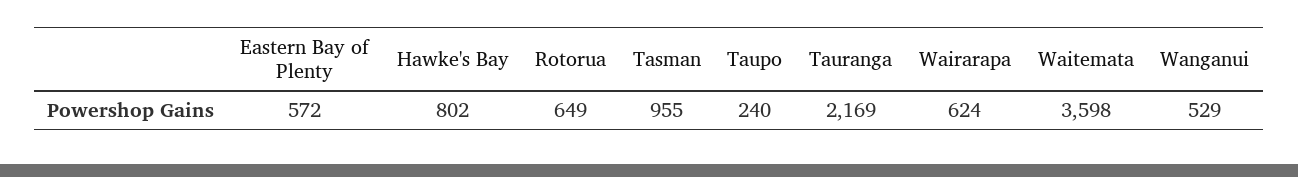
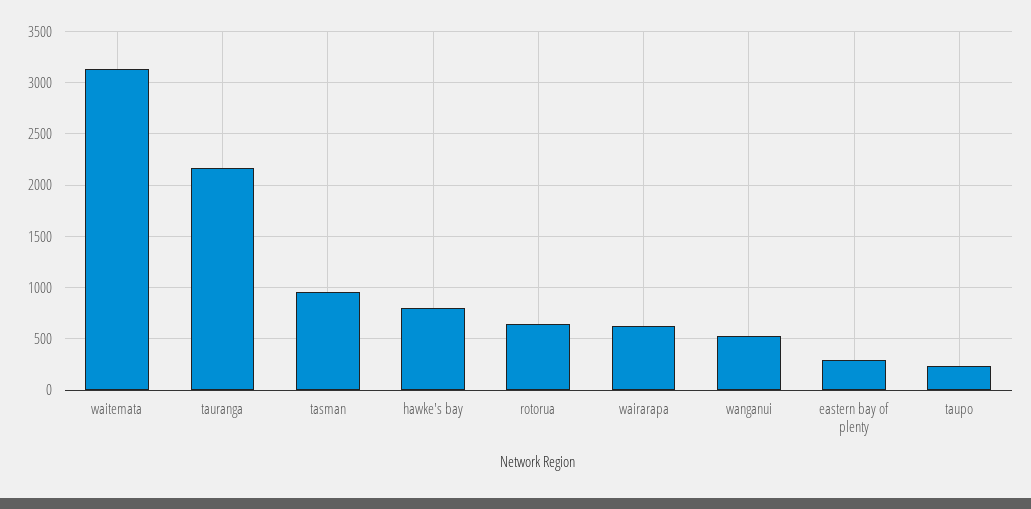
  {
-   "Eastern Bay of Plenty": 572,
+   "Eastern Bay of Plenty": 300,
    "Hawke's Bay": 802,
    "Rotorua": 649,
    "Tasman": 955,
    "Taupo": 240,
    "Tauranga": 2169,
    "Wairarapa": 624,
-   "Waitemata": 3598,
+   "Waitemata": 3100,
    "Wanganui": 529
  }

